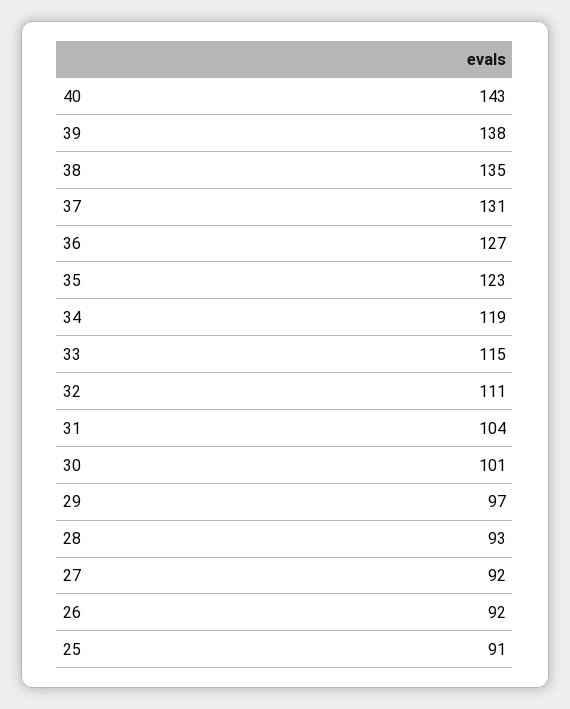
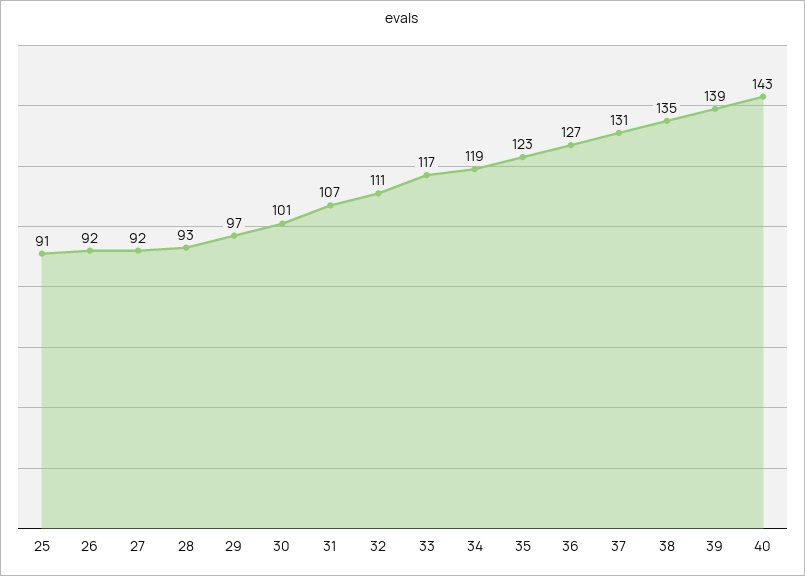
  {
    "40": 143,
-   "39": 138,
+   "39": 139,
    "38": 135,
    "37": 131,
    "36": 127,
    "35": 123,
    "34": 119,
-   "33": 115,
+   "33": 117,
    "32": 111,
-   "31": 104,
+   "31": 107,
    "30": 101,
    "29": 97,
    "28": 93,
    "27": 92,
    "26": 92,
    "25": 91
  }

